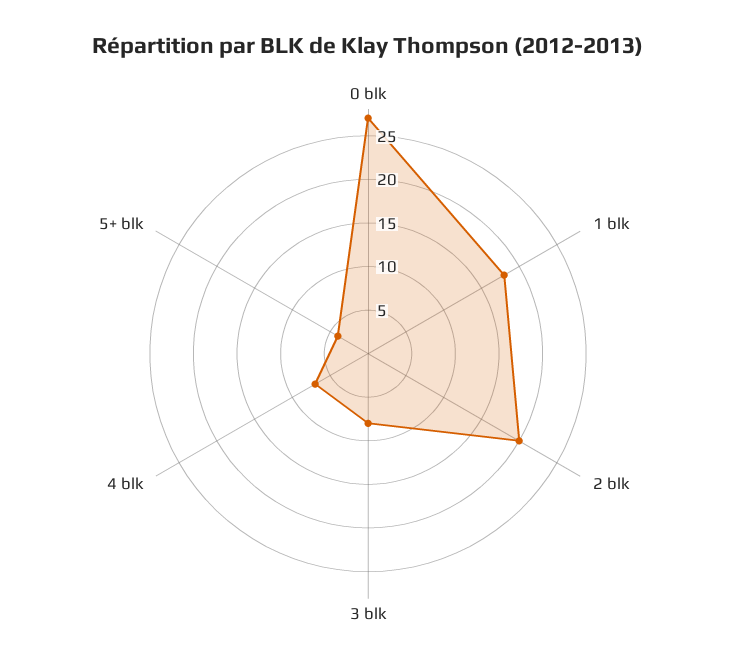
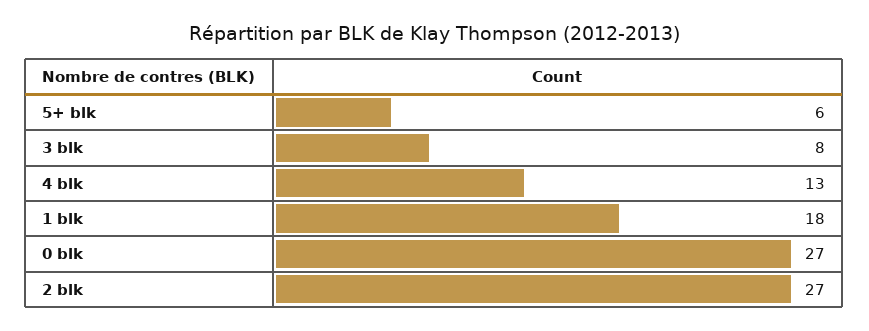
  {
    "0 blk": 27,
    "1 blk": 18,
-   "2 blk": 20,
+   "2 blk": 27,
    "3 blk": 8,
-   "4 blk": 7,
+   "4 blk": 13,
-   "5+ blk": 4
+   "5+ blk": 6
  }

